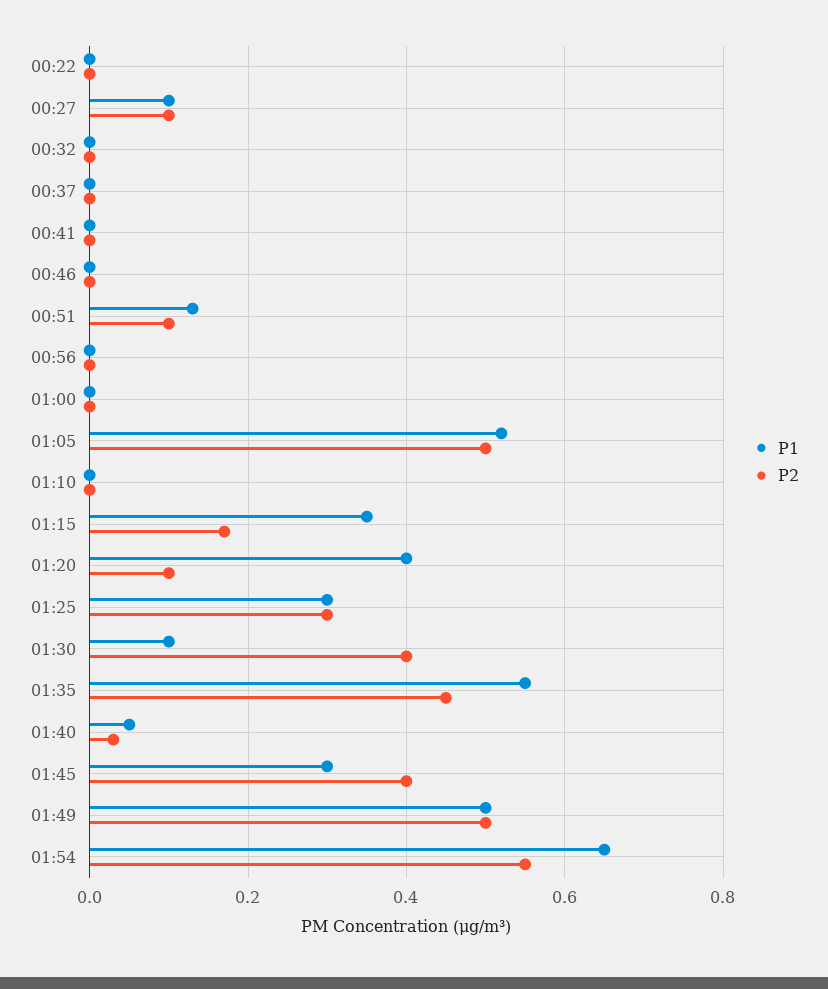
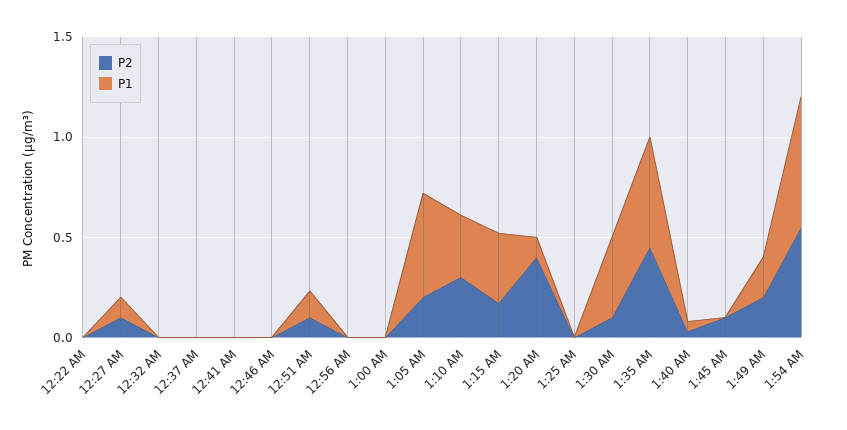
  {
    "P1": {
      "00:22": 0,
      "00:27": 0.1,
      "00:32": 0,
      "00:37": 0,
      "00:41": 0,
      "00:46": 0,
      "00:51": 0.15,
      "00:56": 0,
      "01:00": 0,
      "01:05": 0.5,
-     "01:10": 0,
+     "01:10": 0.3,
      "01:15": 0.35,
-     "01:20": 0.4,
+     "01:20": 0.1,
-     "01:25": 0.3,
+     "01:25": 0,
-     "01:30": 0.1,
+     "01:30": 0.4,
      "01:35": 0.55,
      "01:40": 0.05,
-     "01:45": 0.3,
+     "01:45": 0,
-     "01:49": 0.5,
+     "01:49": 0.2,
      "01:54": 0.65
    },
    "P2": {
      "00:22": 0,
      "00:27": 0.1,
      "00:32": 0,
      "00:37": 0,
      "00:41": 0,
      "00:46": 0,
      "00:51": 0.1,
      "00:56": 0,
      "01:00": 0,
-     "01:05": 0.5,
+     "01:05": 0.2,
-     "01:10": 0,
+     "01:10": 0.3,
      "01:15": 0.15,
-     "01:20": 0.1,
+     "01:20": 0.4,
-     "01:25": 0.3,
+     "01:25": 0,
-     "01:30": 0.4,
+     "01:30": 0.1,
      "01:35": 0.45,
      "01:40": 0.05,
-     "01:45": 0.4,
+     "01:45": 0.1,
-     "01:49": 0.5,
+     "01:49": 0.2,
      "01:54": 0.55
    }
  }

